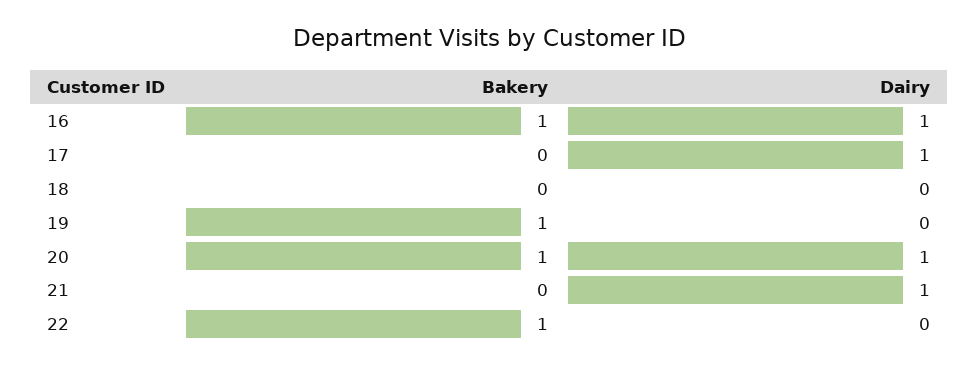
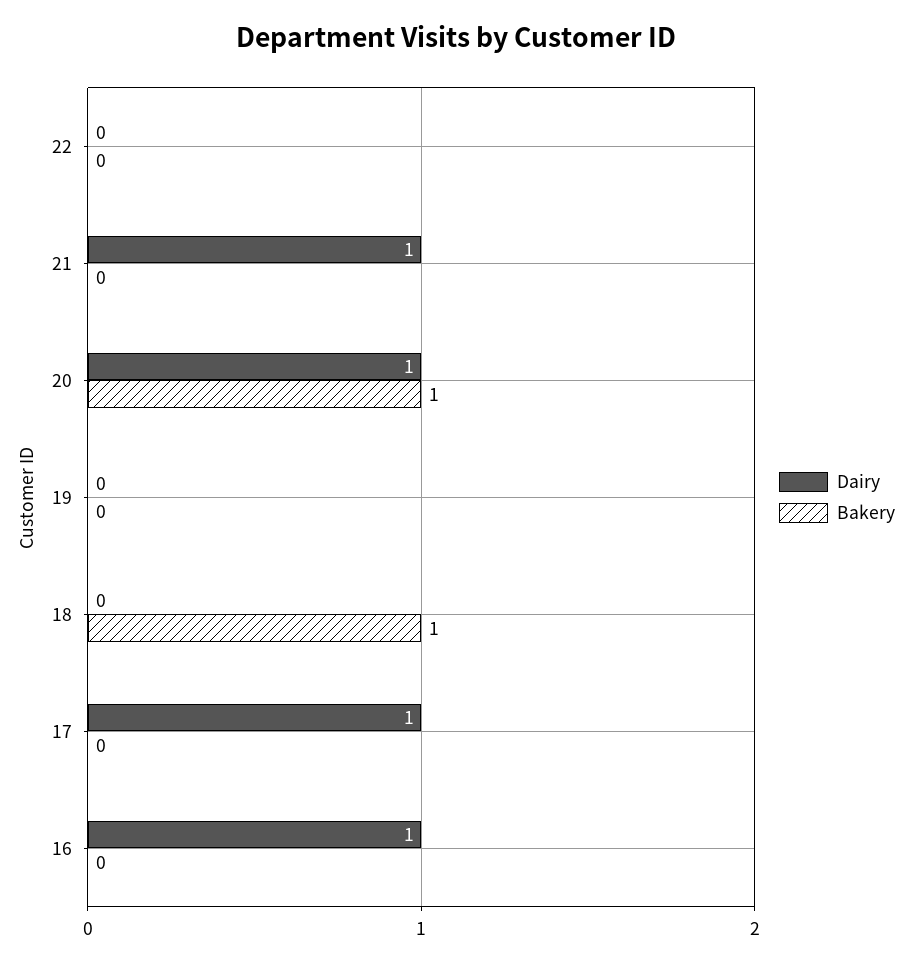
  {
    "Bakery": {
-     "16": 1,
+     "16": 0,
      "17": 0,
-     "18": 0,
+     "18": 1,
-     "19": 1,
+     "19": 0,
      "20": 1,
      "21": 0,
-     "22": 1
+     "22": 0
    },
    "Dairy": {
      "16": 1,
      "17": 1,
      "18": 0,
      "19": 0,
      "20": 1,
      "21": 1,
      "22": 0
    }
  }

